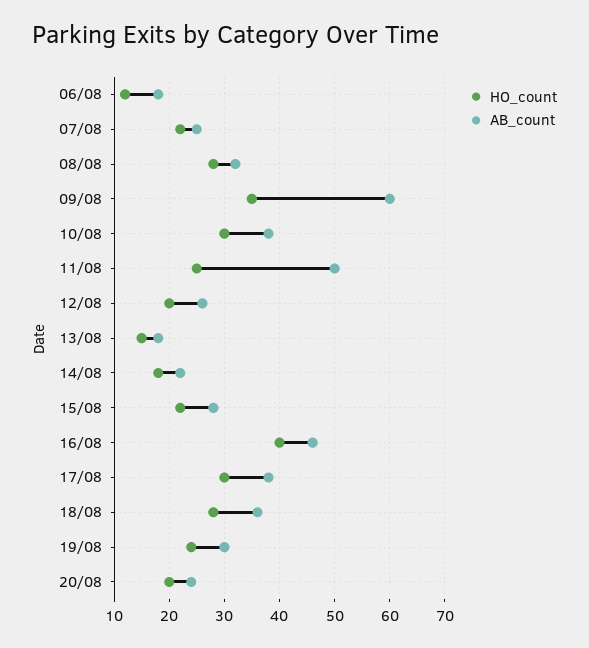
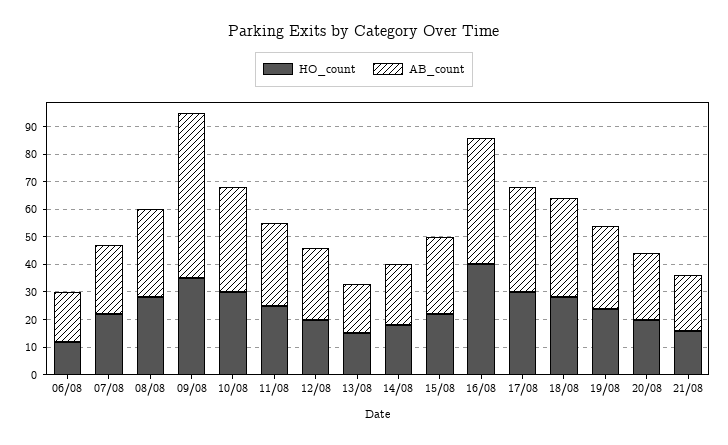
  {
    "HO_count": {
      "06/08": 10,
      "07/08": 20,
      "08/08": 30,
      "09/08": 35,
      "10/08": 30,
      "11/08": 25,
      "12/08": 20,
      "13/08": 15,
      "14/08": 20,
      "15/08": 20,
      "16/08": 40,
      "17/08": 30,
      "18/08": 30,
      "19/08": 25,
-     "20/08": 20
+     "20/08": 20,
+     "21/08": 15
    },
    "AB_count": {
      "06/08": 20,
      "07/08": 25,
      "08/08": 30,
      "09/08": 60,
      "10/08": 40,
-     "11/08": 50,
+     "11/08": 30,
      "12/08": 25,
      "13/08": 20,
      "14/08": 20,
      "15/08": 30,
      "16/08": 45,
      "17/08": 40,
      "18/08": 35,
      "19/08": 30,
-     "20/08": 25
+     "20/08": 25,
+     "21/08": 20
    }
  }

